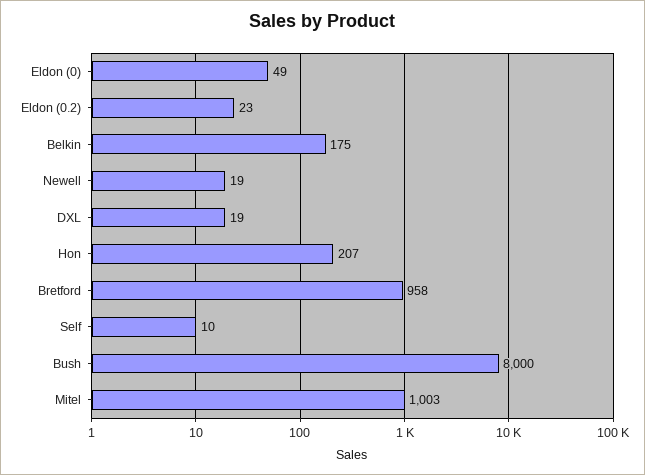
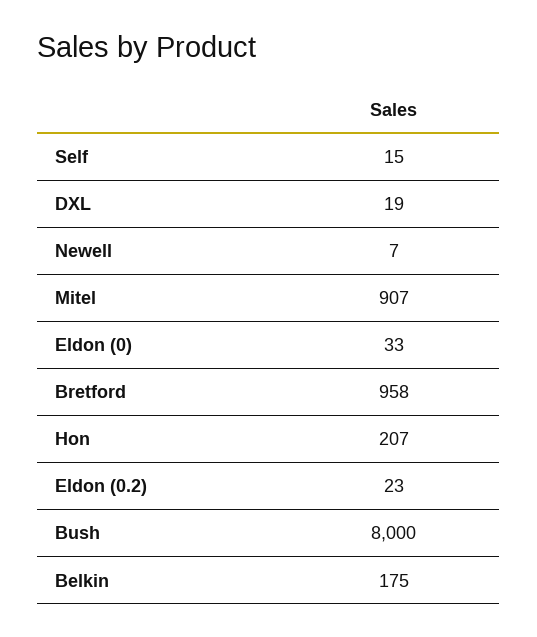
  {
-   "Eldon (0)": 49,
+   "Eldon (0)": 33,
    "Eldon (0.2)": 23,
    "Belkin": 175,
-   "Newell": 19,
+   "Newell": 7,
    "DXL": 19,
    "Hon": 207,
    "Bretford": 958,
-   "Self": 10,
+   "Self": 15,
    "Bush": 8000,
-   "Mitel": 1003
+   "Mitel": 907
  }

